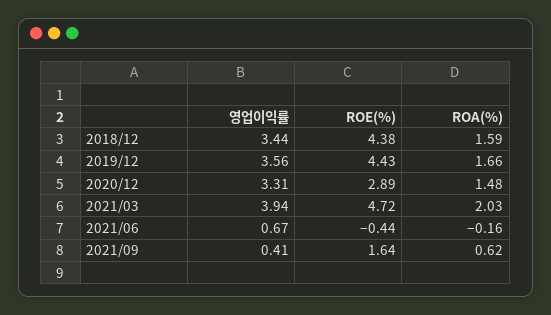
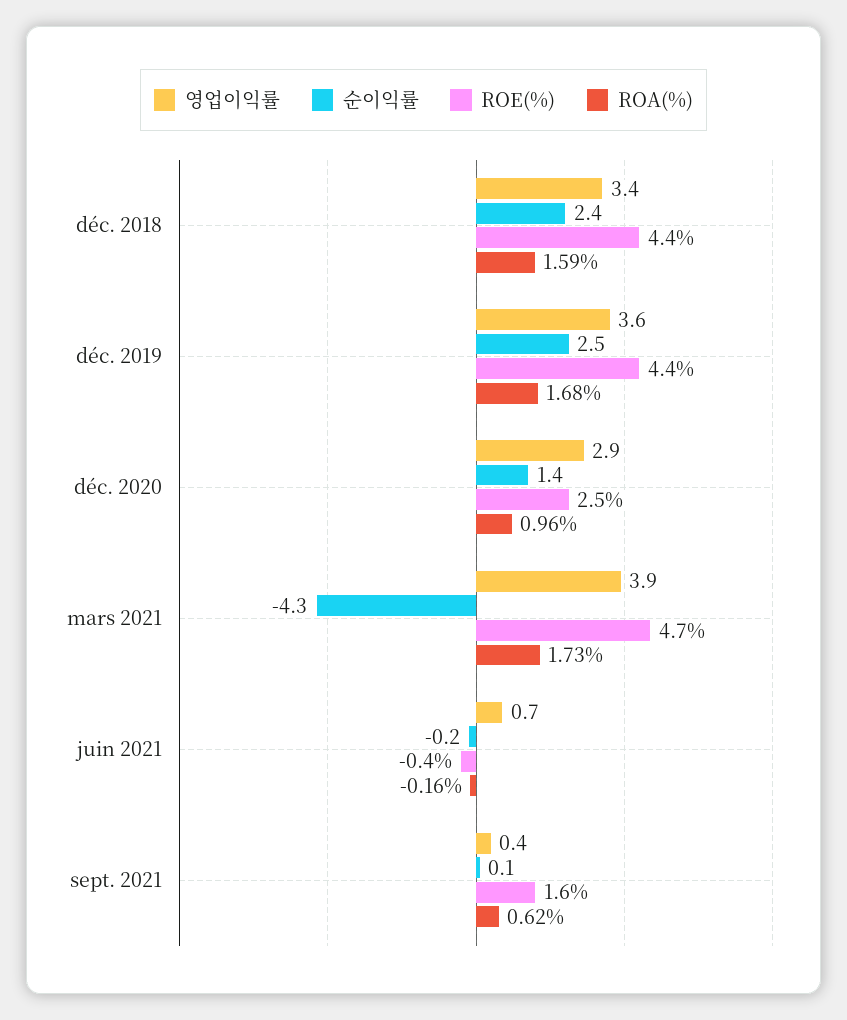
  {
    "영업이익률": {
      "2018/12": 3.44,
      "2019/12": 3.56,
-     "2020/12": 3.31,
+     "2020/12": 2.9,
      "2021/03": 3.94,
      "2021/06": 0.67,
      "2021/09": 0.41
    },
    "ROE(%)": {
      "2018/12": 4.38,
      "2019/12": 4.43,
-     "2020/12": 2.89,
+     "2020/12": 2.5,
      "2021/03": 4.72,
      "2021/06": -0.44,
      "2021/09": 1.64
    },
    "ROA(%)": {
      "2018/12": 1.59,
-     "2019/12": 1.66,
+     "2019/12": 1.68,
-     "2020/12": 1.48,
+     "2020/12": 0.96,
-     "2021/03": 2.03,
+     "2021/03": 1.73,
      "2021/06": -0.16,
      "2021/09": 0.62
-   }
+   },
+   "순이익률": {
+     "2018/12": 2.4,
+     "2019/12": 2.5,
+     "2020/12": 1.4,
+     "2021/03": -4.3,
+     "2021/06": -0.2,
+     "2021/09": 0.1
+   }
  }

